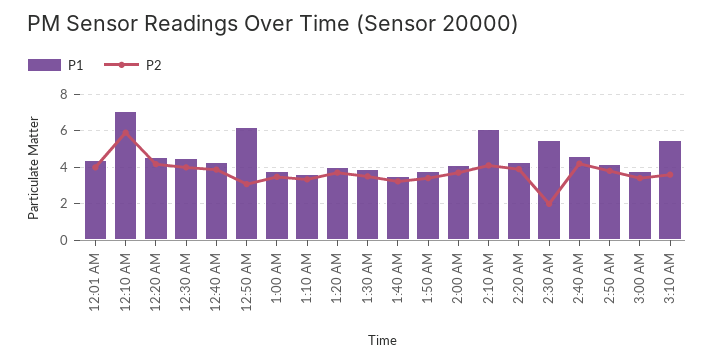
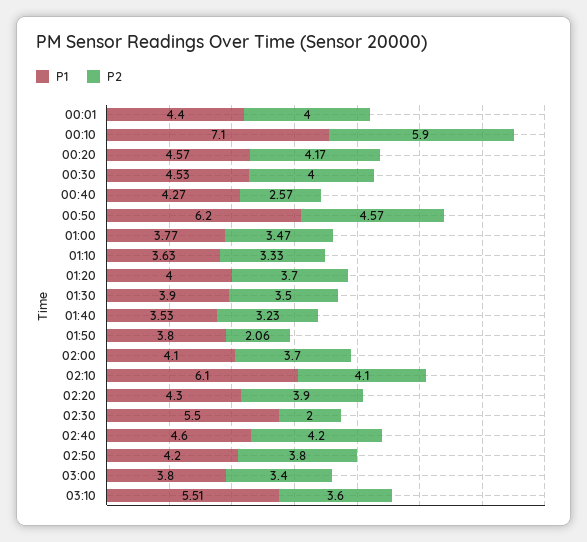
  {
    "P1": {
      "12:01 AM": 4.4,
      "12:10 AM": 7.1,
      "12:20 AM": 4.57,
      "12:30 AM": 4.53,
      "12:40 AM": 4.27,
      "12:50 AM": 6.2,
      "1:00 AM": 3.77,
      "1:10 AM": 3.63,
      "1:20 AM": 4,
      "1:30 AM": 3.9,
      "1:40 AM": 3.53,
      "1:50 AM": 3.8,
      "2:00 AM": 4.1,
      "2:10 AM": 6.1,
      "2:20 AM": 4.3,
      "2:30 AM": 5.5,
      "2:40 AM": 4.6,
      "2:50 AM": 4.2,
      "3:00 AM": 3.8,
      "3:10 AM": 5.51
    },
    "P2": {
      "12:01 AM": 4,
      "12:10 AM": 5.9,
      "12:20 AM": 4.17,
      "12:30 AM": 4,
-     "12:40 AM": 4,
+     "12:40 AM": 2.57,
-     "12:50 AM": 3,
+     "12:50 AM": 4.57,
      "1:00 AM": 3.47,
      "1:10 AM": 3.33,
      "1:20 AM": 3.7,
      "1:30 AM": 3.5,
      "1:40 AM": 3.23,
-     "1:50 AM": 3.5,
+     "1:50 AM": 2.06,
      "2:00 AM": 3.7,
      "2:10 AM": 4.1,
      "2:20 AM": 3.9,
      "2:30 AM": 2,
      "2:40 AM": 4.2,
      "2:50 AM": 3.8,
      "3:00 AM": 3.4,
      "3:10 AM": 3.6
    }
  }

